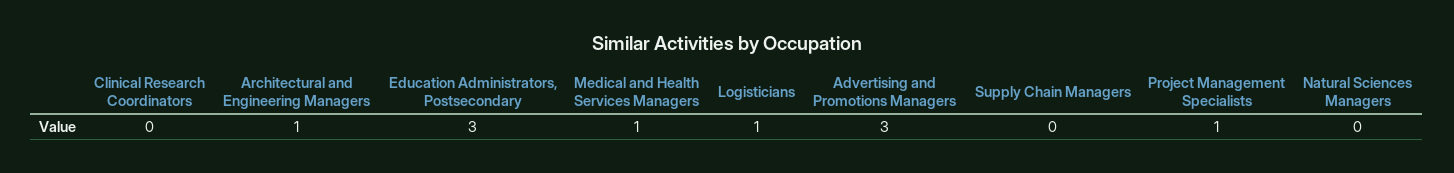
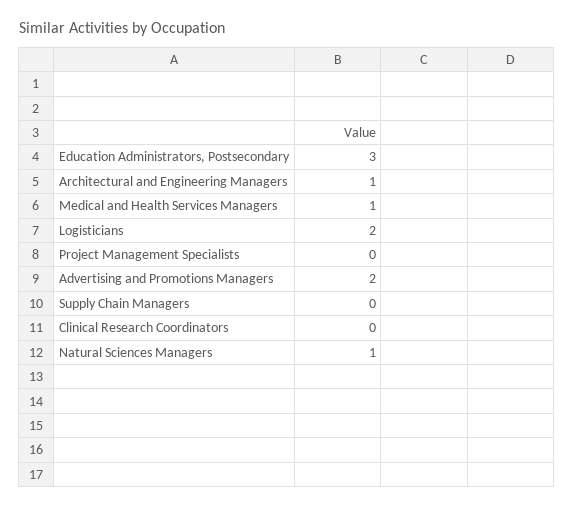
  {
    "Clinical Research Coordinators": 0,
    "Architectural and Engineering Managers": 1,
    "Education Administrators, Postsecondary": 3,
    "Medical and Health Services Managers": 1,
-   "Logisticians": 1,
+   "Logisticians": 2,
-   "Advertising and Promotions Managers": 3,
+   "Advertising and Promotions Managers": 2,
    "Supply Chain Managers": 0,
-   "Project Management Specialists": 1,
+   "Project Management Specialists": 0,
-   "Natural Sciences Managers": 0
+   "Natural Sciences Managers": 1
  }

